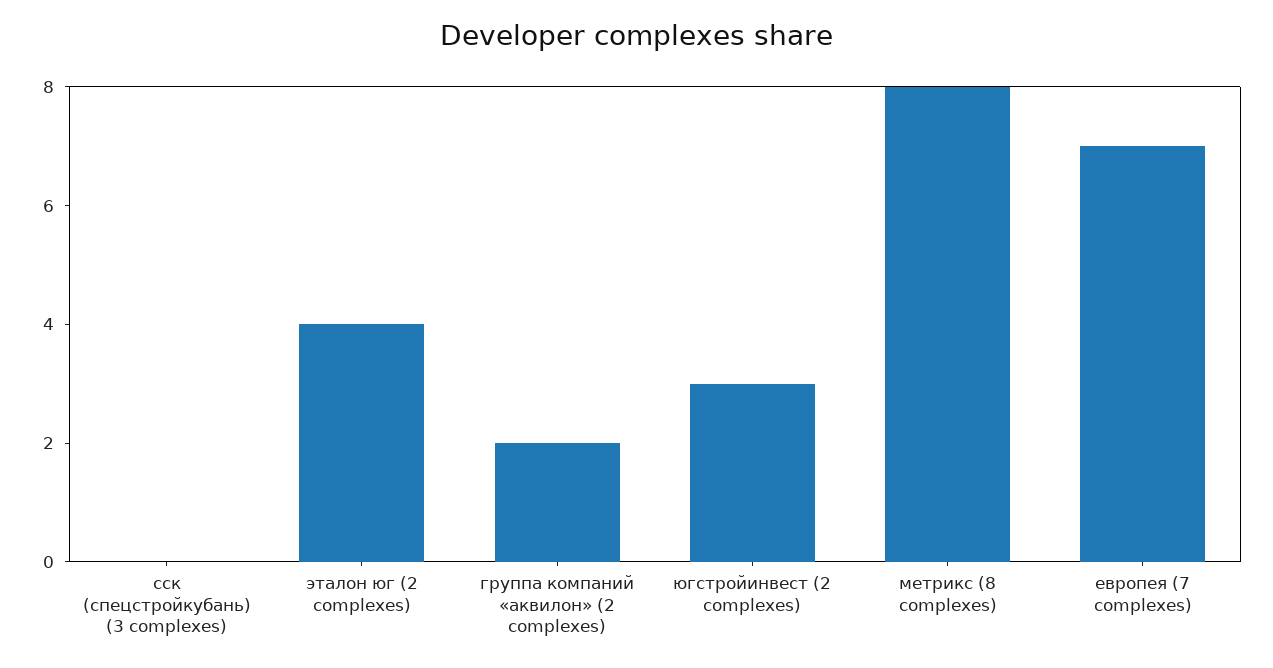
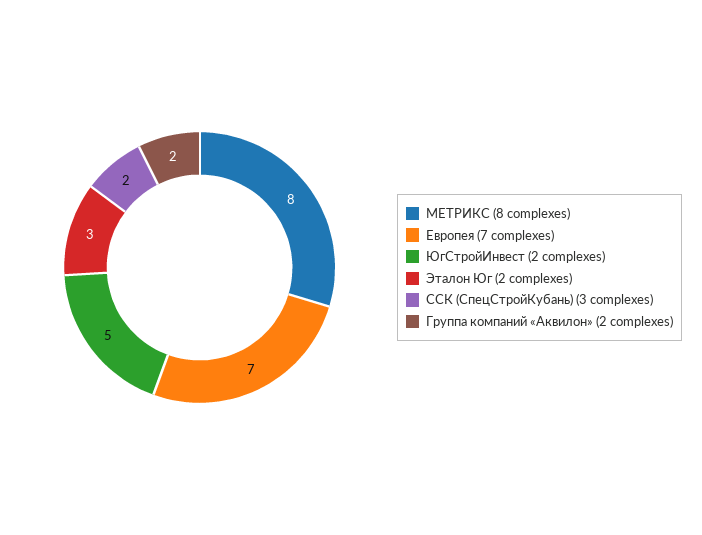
  {
-   "сск (спецстройкубань) (3 complexes)": 0,
+   "сск (спецстройкубань) (3 complexes)": 2,
-   "эталон юг (2 complexes)": 4,
+   "эталон юг (2 complexes)": 3,
    "группа компаний «аквилон» (2 complexes)": 2,
-   "югстройинвест (2 complexes)": 3,
+   "югстройинвест (2 complexes)": 5,
    "метрикс (8 complexes)": 8,
    "европея (7 complexes)": 7
  }

